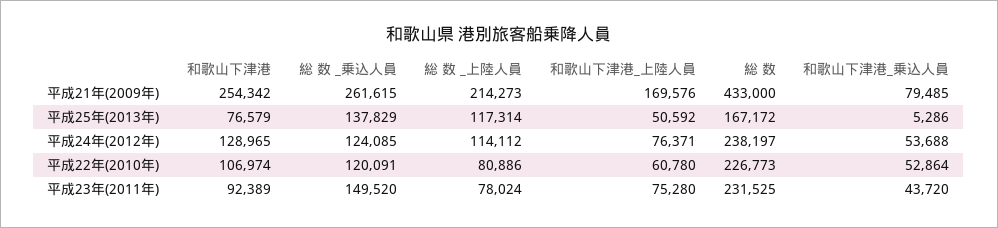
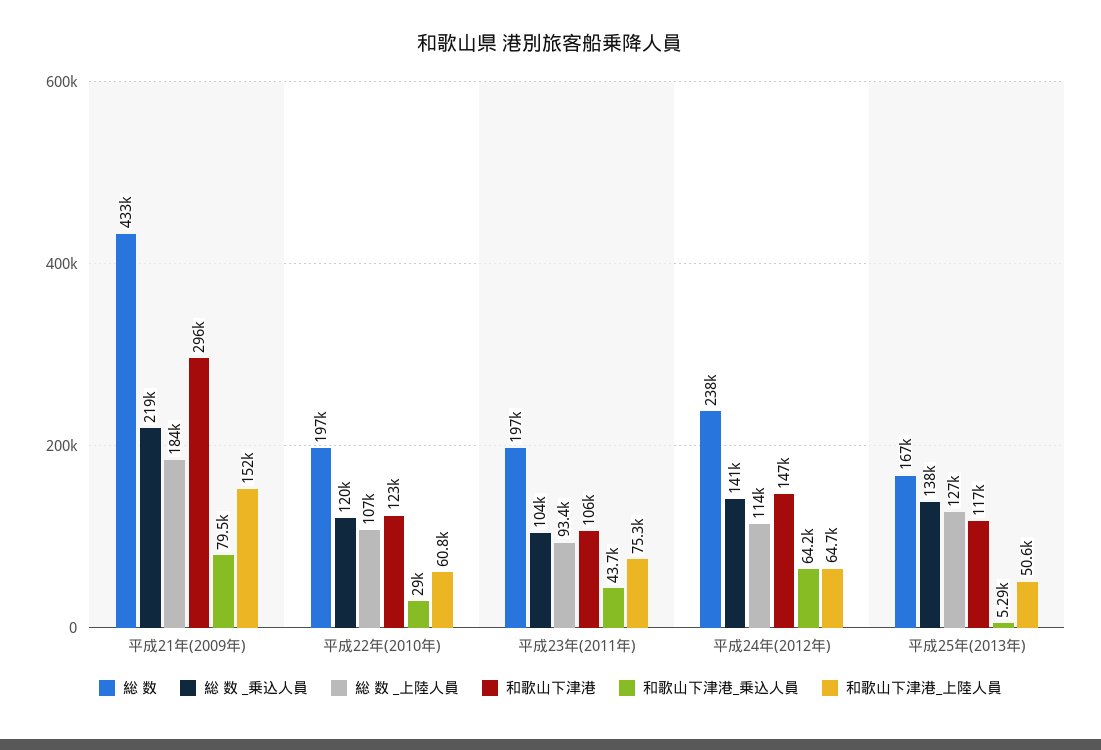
  {
    "和歌山下津港": {
-     "平成21年(2009年)": 254342,
+     "平成21年(2009年)": 296000,
-     "平成25年(2013年)": 76579,
+     "平成25年(2013年)": 117000,
-     "平成24年(2012年)": 128965,
+     "平成24年(2012年)": 147000,
-     "平成22年(2010年)": 106974,
+     "平成22年(2010年)": 123000,
-     "平成23年(2011年)": 92389
+     "平成23年(2011年)": 106000
    },
    "総 数 _乗込人員": {
-     "平成21年(2009年)": 261615,
+     "平成21年(2009年)": 219000,
      "平成25年(2013年)": 137829,
-     "平成24年(2012年)": 124085,
+     "平成24年(2012年)": 141000,
      "平成22年(2010年)": 120091,
-     "平成23年(2011年)": 149520
+     "平成23年(2011年)": 104000
    },
    "総 数 _上陸人員": {
-     "平成21年(2009年)": 214273,
+     "平成21年(2009年)": 184000,
-     "平成25年(2013年)": 117314,
+     "平成25年(2013年)": 127000,
      "平成24年(2012年)": 114112,
-     "平成22年(2010年)": 80886,
+     "平成22年(2010年)": 107000,
-     "平成23年(2011年)": 78024
+     "平成23年(2011年)": 93400
    },
    "和歌山下津港_上陸人員": {
-     "平成21年(2009年)": 169576,
+     "平成21年(2009年)": 152000,
      "平成25年(2013年)": 50592,
-     "平成24年(2012年)": 76371,
+     "平成24年(2012年)": 64700,
      "平成22年(2010年)": 60780,
      "平成23年(2011年)": 75280
    },
    "総 数": {
      "平成21年(2009年)": 433000,
      "平成25年(2013年)": 167172,
      "平成24年(2012年)": 238197,
-     "平成22年(2010年)": 226773,
+     "平成22年(2010年)": 197000,
-     "平成23年(2011年)": 231525
+     "平成23年(2011年)": 197000
    },
    "和歌山下津港_乗込人員": {
      "平成21年(2009年)": 79485,
      "平成25年(2013年)": 5286,
-     "平成24年(2012年)": 53688,
+     "平成24年(2012年)": 64200,
-     "平成22年(2010年)": 52864,
+     "平成22年(2010年)": 29000,
      "平成23年(2011年)": 43720
    }
  }

